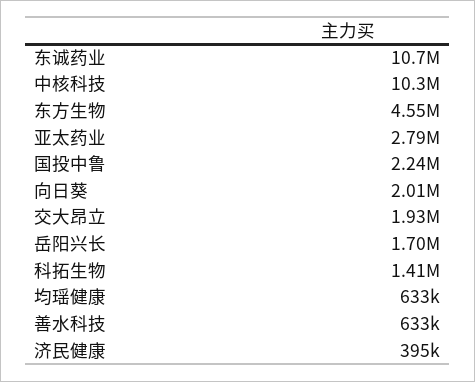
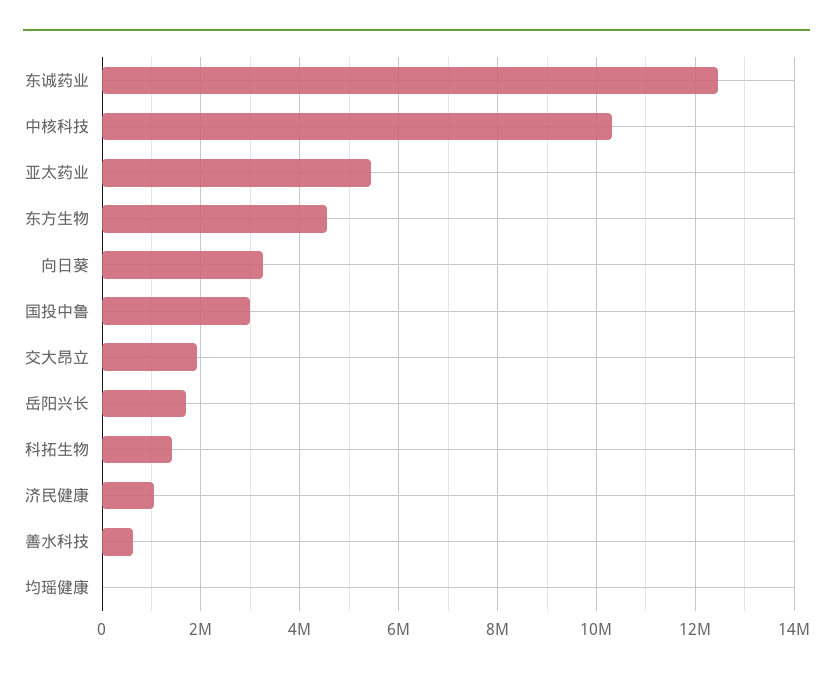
  {
-   "东诚药业": 10700000,
+   "东诚药业": 12400000,
    "中核科技": 10300000,
    "东方生物": 4550000,
-   "亚太药业": 2790000,
+   "亚太药业": 5400000,
-   "国投中鲁": 2240000,
+   "国投中鲁": 3000000,
-   "向日葵": 2010000,
+   "向日葵": 3200000,
    "交大昂立": 1930000,
    "岳阳兴长": 1700000,
    "科拓生物": 1410000,
-   "均瑶健康": 633000,
+   "均瑶健康": 0,
    "善水科技": 633000,
-   "济民健康": 395000
+   "济民健康": 1000000
  }

